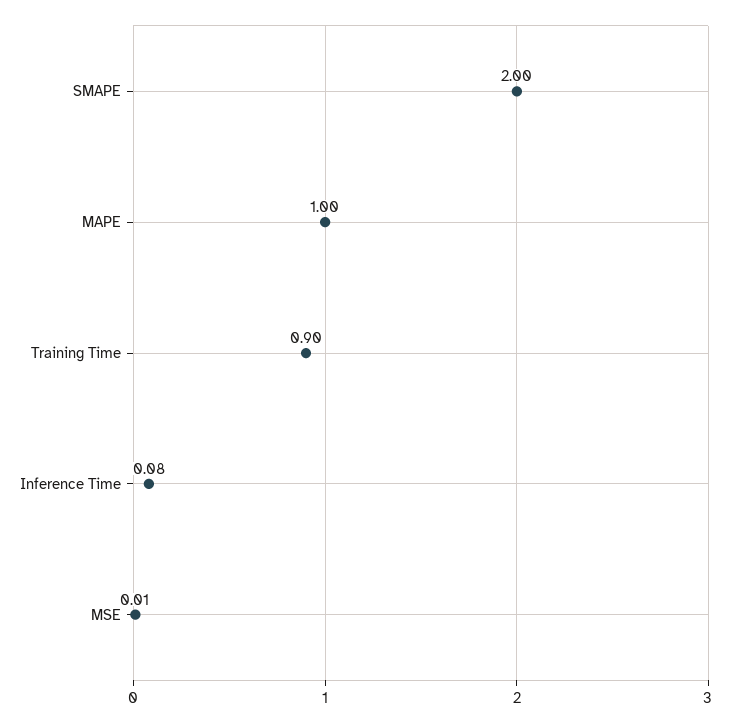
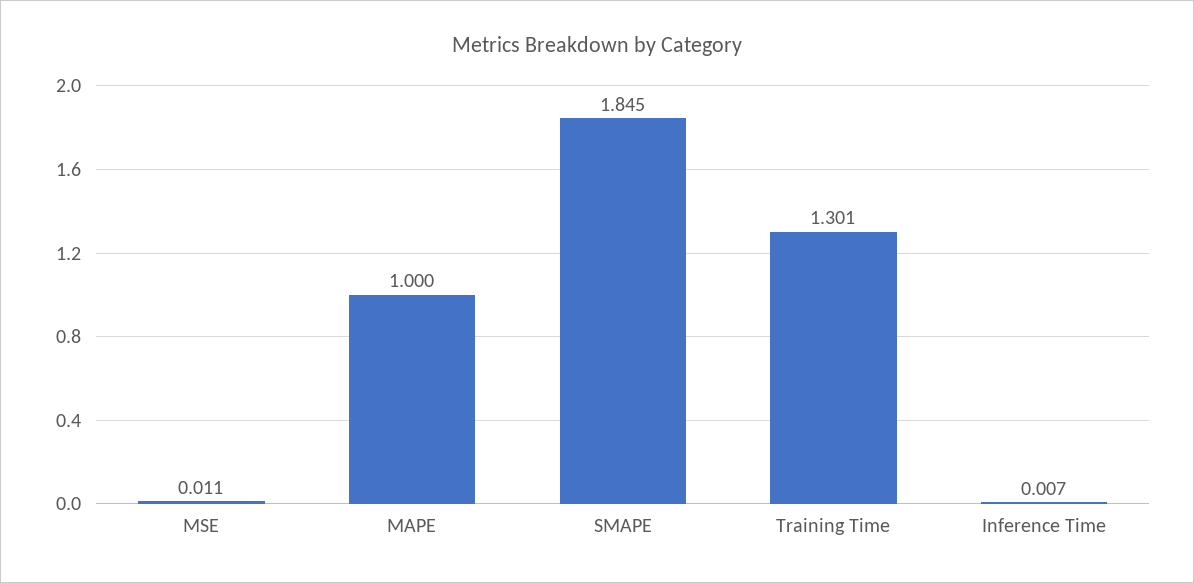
  {
-   "SMAPE": 2,
+   "SMAPE": 1.845,
    "MAPE": 1,
-   "Training Time": 0.9,
+   "Training Time": 1.301,
-   "Inference Time": 0.08,
+   "Inference Time": 0.007,
    "MSE": 0.011
  }

